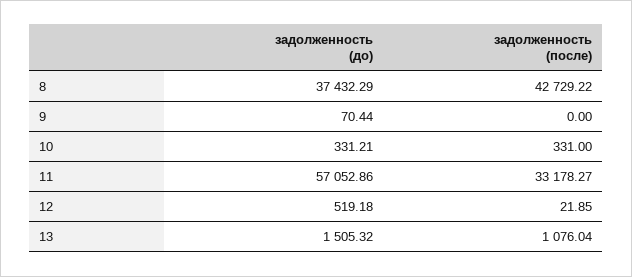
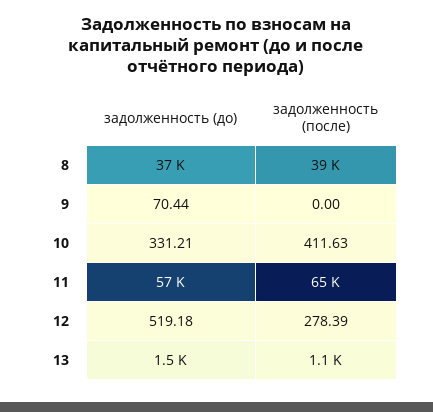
  {
    "задолженность (до)": {
      "8": 37432.29,
      "9": 70.44,
      "10": 331.21,
      "11": 57052.86,
      "12": 519.18,
      "13": 1505.32
    },
    "задолженность (после)": {
-     "8": 42729.22,
+     "8": 39000,
      "9": 0,
-     "10": 331,
+     "10": 411.63,
-     "11": 33178.27,
+     "11": 65000,
-     "12": 21.85,
+     "12": 278.39,
      "13": 1076.04
    }
  }

